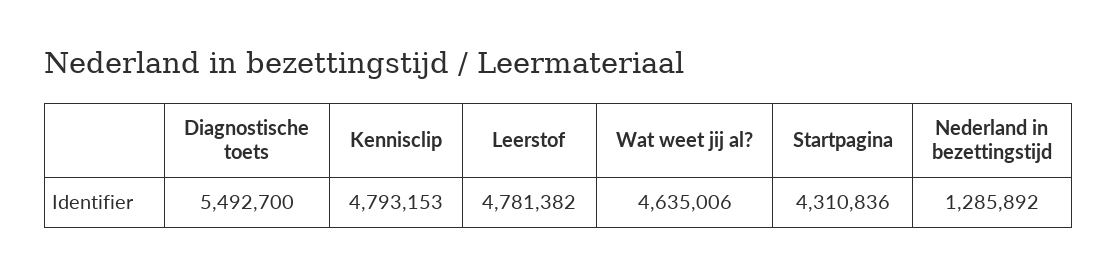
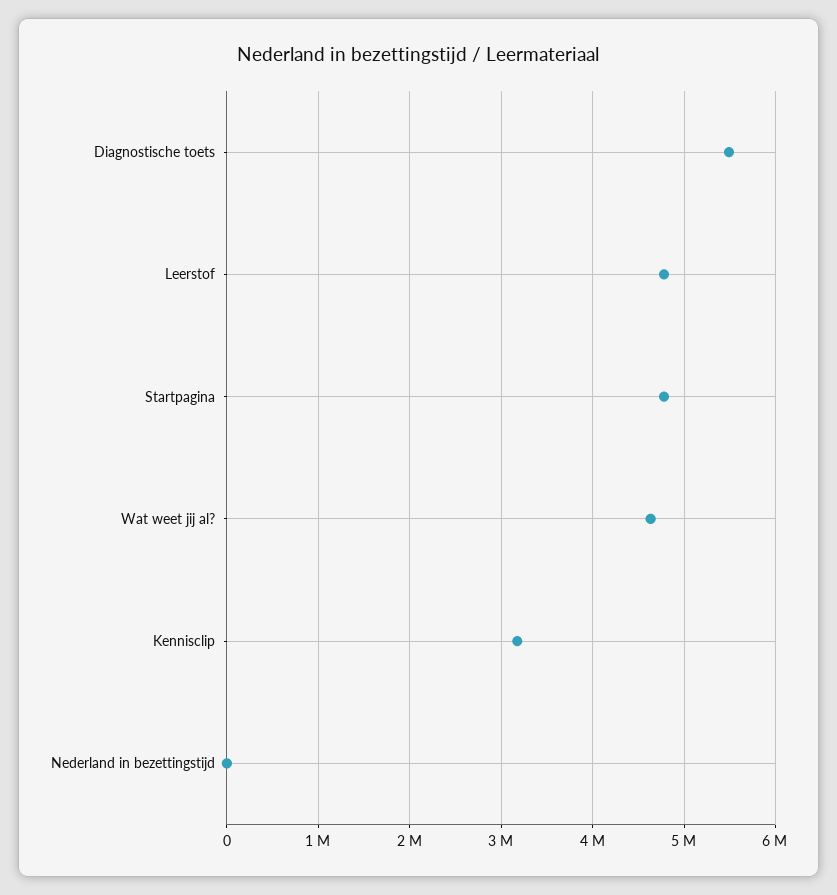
  {
    "Diagnostische toets": 5492700,
-   "Kennisclip": 4793153,
+   "Kennisclip": 3200000,
    "Leerstof": 4781382,
    "Wat weet jij al?": 4635006,
-   "Startpagina": 4310836,
+   "Startpagina": 4800000,
-   "Nederland in bezettingstijd": 1285892
+   "Nederland in bezettingstijd": 0
  }

